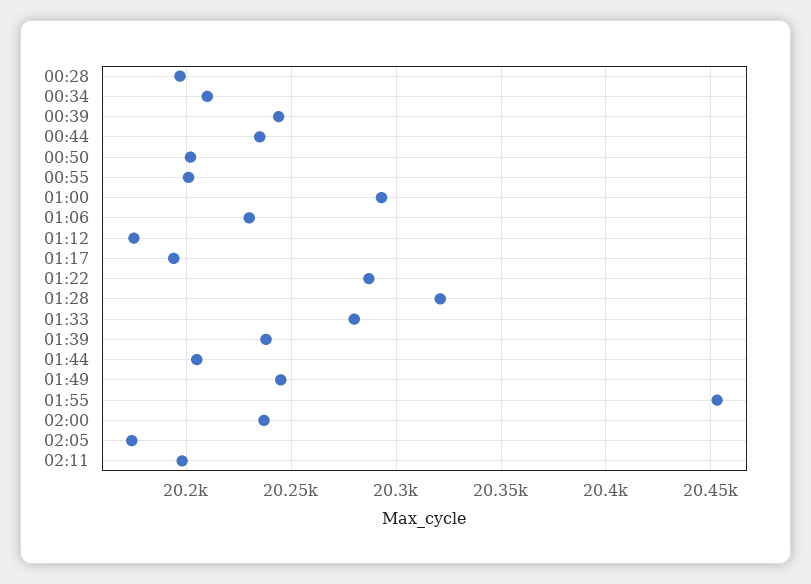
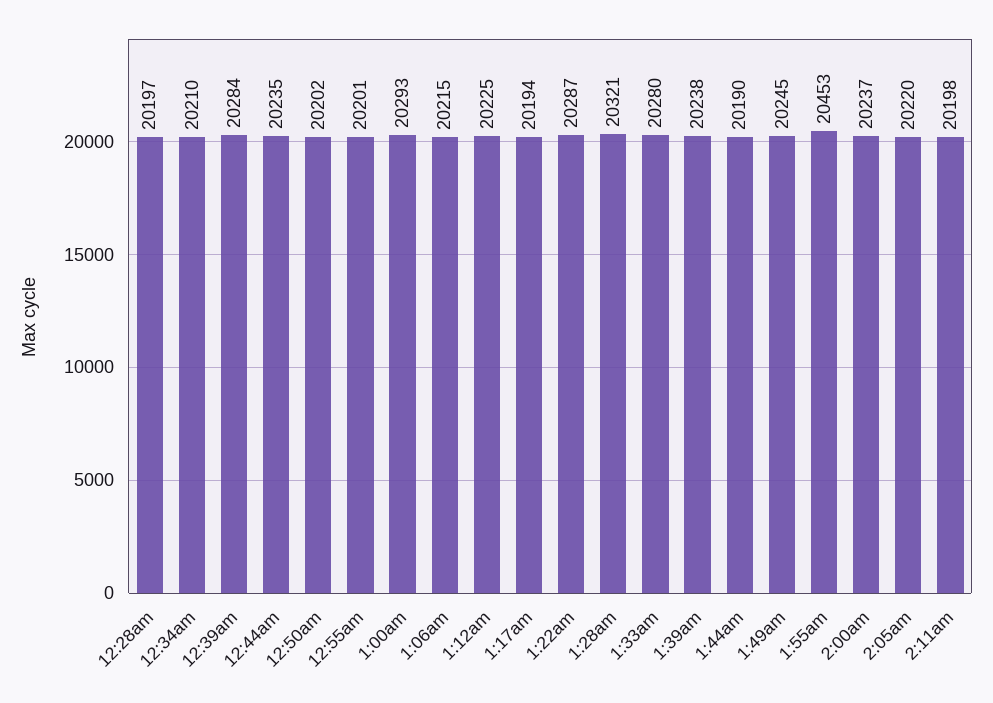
  {
    "00:28": 20197,
    "00:34": 20210,
-   "00:39": 20245,
+   "00:39": 20284,
    "00:44": 20235,
    "00:50": 20202,
    "00:55": 20201,
    "01:00": 20293,
-   "01:06": 20230,
+   "01:06": 20215,
-   "01:12": 20175,
+   "01:12": 20225,
    "01:17": 20194,
    "01:22": 20287,
    "01:28": 20321,
    "01:33": 20280,
    "01:39": 20238,
-   "01:44": 20205,
+   "01:44": 20190,
    "01:49": 20245,
    "01:55": 20453,
    "02:00": 20237,
-   "02:05": 20175,
+   "02:05": 20220,
    "02:11": 20198
  }

